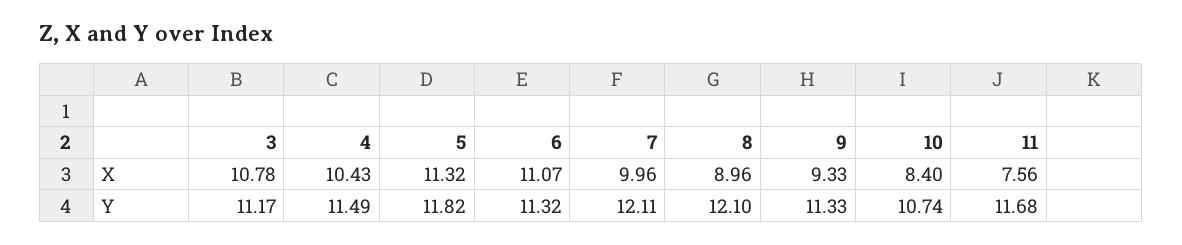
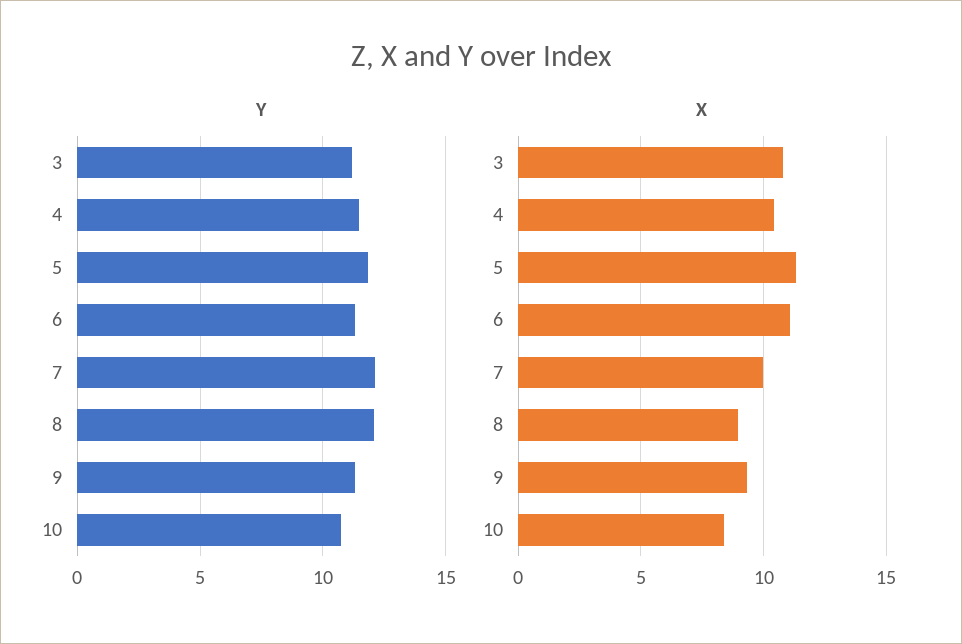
  {
    "X": {
      "3": 10.78,
      "4": 10.43,
      "5": 11.32,
      "6": 11.07,
      "7": 9.96,
      "8": 8.96,
      "9": 9.33,
-     "10": 8.4,
+     "10": 8.4
-     "11": 7.56
    },
    "Y": {
      "3": 11.17,
      "4": 11.49,
      "5": 11.82,
      "6": 11.32,
      "7": 12.11,
      "8": 12.1,
      "9": 11.33,
-     "10": 10.74,
+     "10": 10.74
-     "11": 11.68
    }
  }

